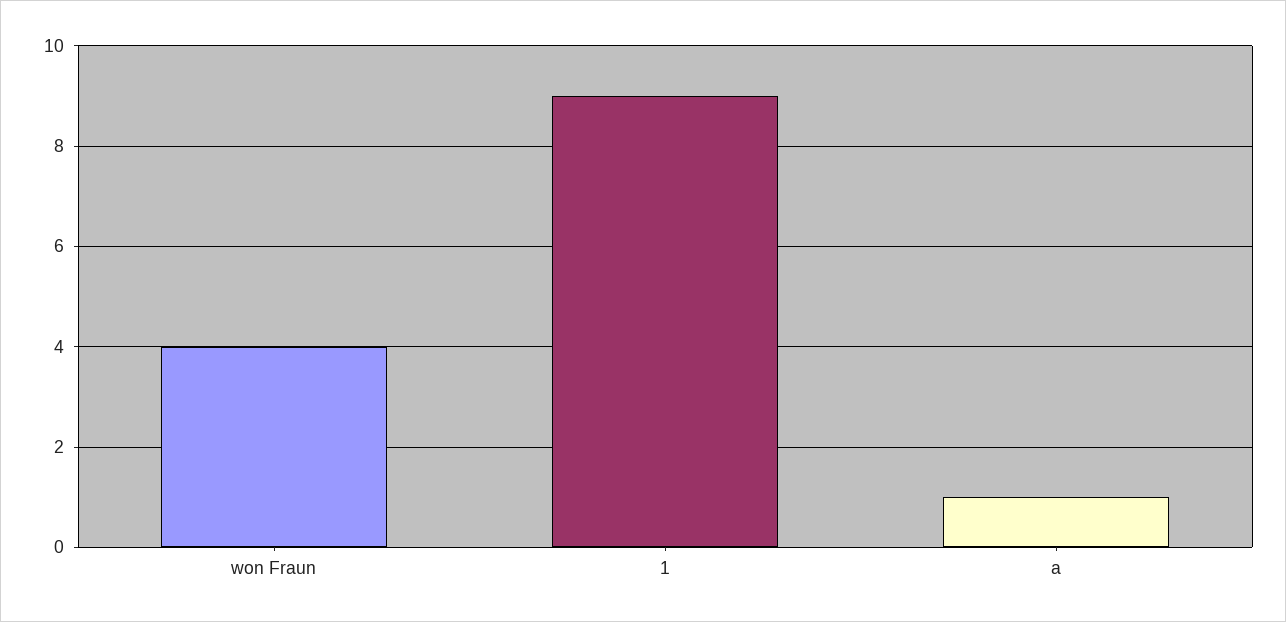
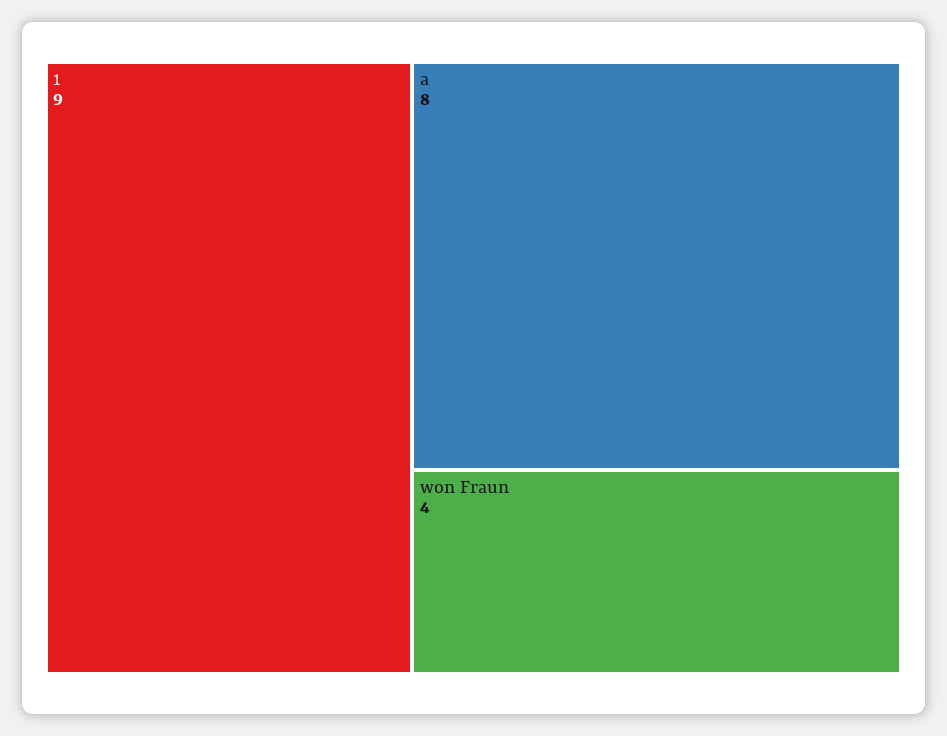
  {
    "won Fraun": 4,
    "1": 9,
-   "a": 1
+   "a": 8
  }

